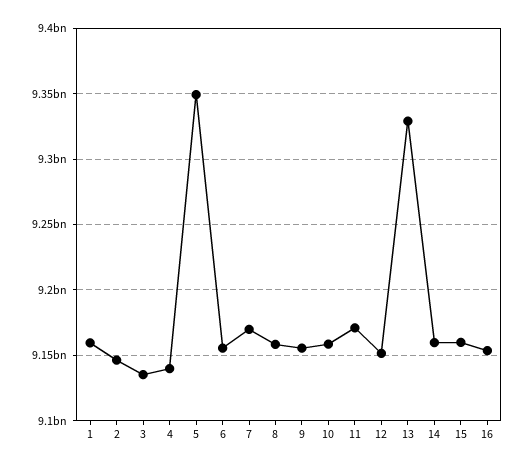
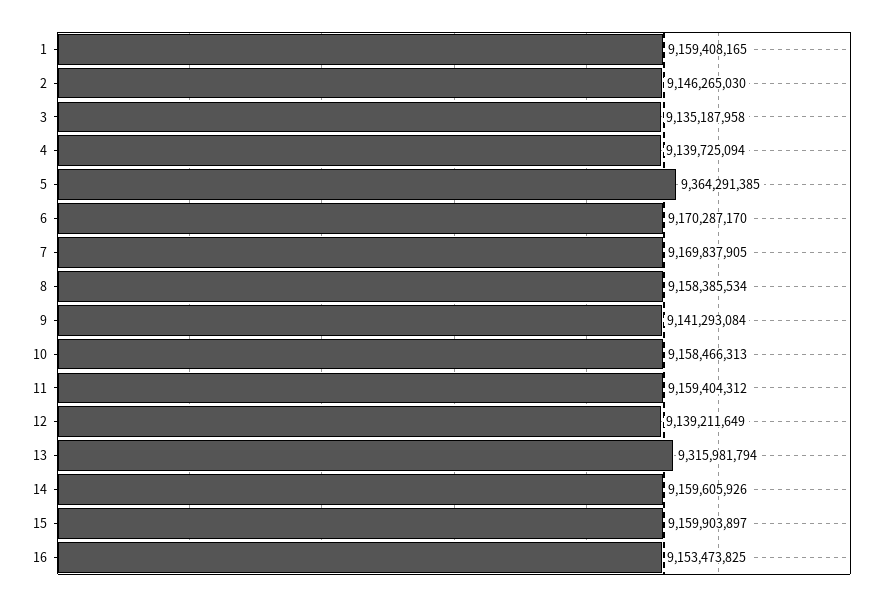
  {
    "1": 9159408165,
    "2": 9146265030,
    "3": 9135187958,
    "4": 9139725094,
-   "5": 9350000000,
+   "5": 9364291385,
-   "6": 9155000000,
+   "6": 9170287170,
    "7": 9169837905,
    "8": 9158385534,
-   "9": 9155000000,
+   "9": 9141293084,
    "10": 9158466313,
-   "11": 9170000000,
+   "11": 9159404312,
-   "12": 9150000000,
+   "12": 9139211649,
-   "13": 9330000000,
+   "13": 9315981794,
    "14": 9159605926,
    "15": 9159903897,
    "16": 9153473825
  }

